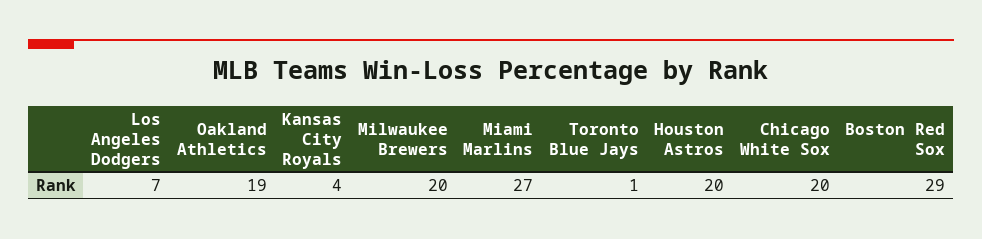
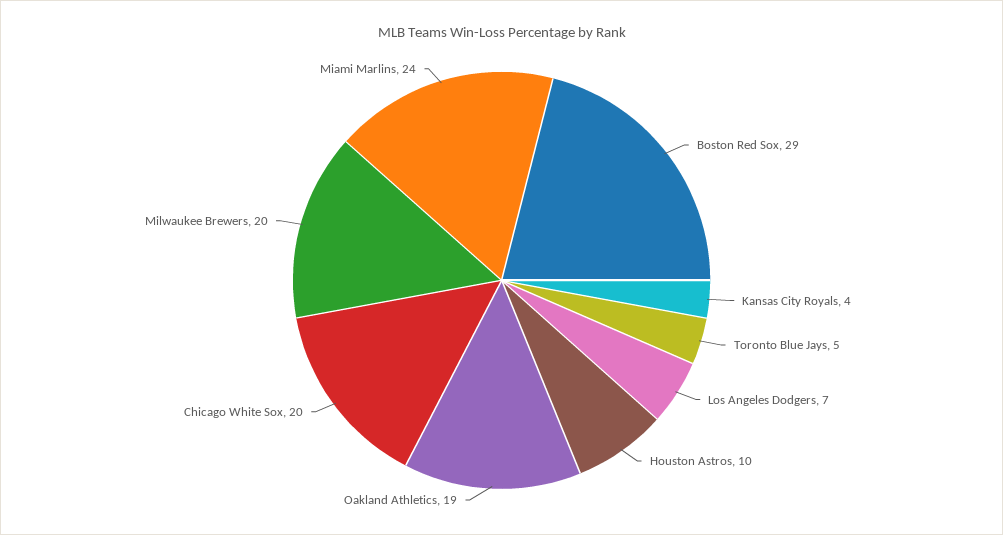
  {
    "Los Angeles Dodgers": 7,
    "Oakland Athletics": 19,
    "Kansas City Royals": 4,
    "Milwaukee Brewers": 20,
-   "Miami Marlins": 27,
+   "Miami Marlins": 24,
-   "Toronto Blue Jays": 1,
+   "Toronto Blue Jays": 5,
-   "Houston Astros": 20,
+   "Houston Astros": 10,
    "Chicago White Sox": 20,
    "Boston Red Sox": 29
  }

